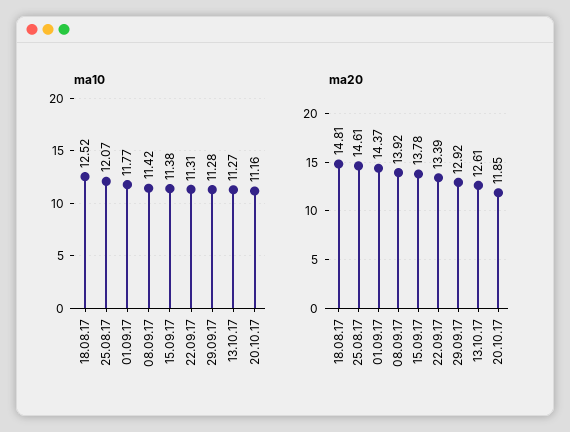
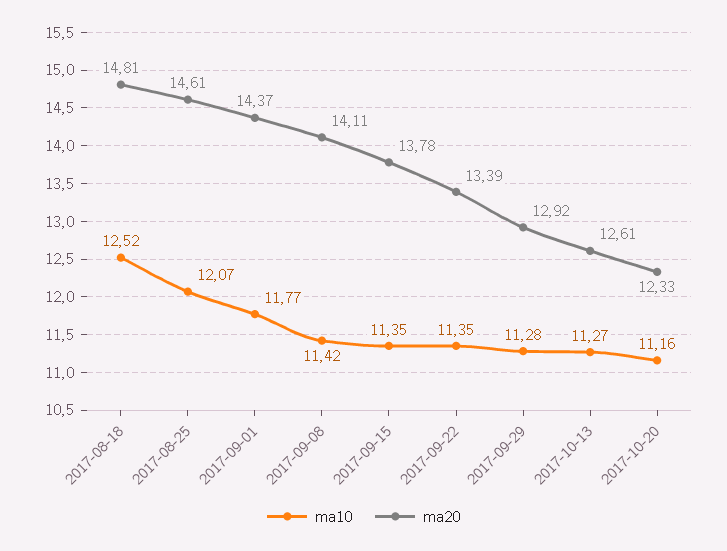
  {
    "ma10": {
      "18.08.17": 12.52,
      "25.08.17": 12.07,
      "01.09.17": 11.77,
      "08.09.17": 11.42,
-     "15.09.17": 11.38,
+     "15.09.17": 11.35,
-     "22.09.17": 11.31,
+     "22.09.17": 11.35,
      "29.09.17": 11.28,
      "13.10.17": 11.27,
      "20.10.17": 11.16
    },
    "ma20": {
      "18.08.17": 14.81,
      "25.08.17": 14.61,
      "01.09.17": 14.37,
-     "08.09.17": 13.92,
+     "08.09.17": 14.11,
      "15.09.17": 13.78,
      "22.09.17": 13.39,
      "29.09.17": 12.92,
      "13.10.17": 12.61,
-     "20.10.17": 11.85
+     "20.10.17": 12.33
    }
  }

